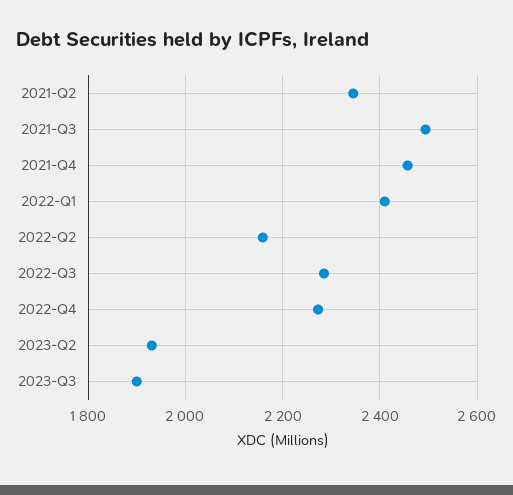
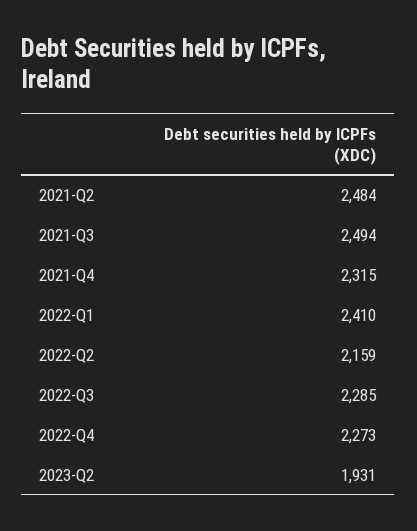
  {
-   "2021-Q2": 2340,
+   "2021-Q2": 2484,
    "2021-Q3": 2494,
-   "2021-Q4": 2460,
+   "2021-Q4": 2315,
    "2022-Q1": 2410,
    "2022-Q2": 2159,
    "2022-Q3": 2285,
    "2022-Q4": 2273,
-   "2023-Q2": 1931,
+   "2023-Q2": 1931
-   "2023-Q3": 1900
  }

